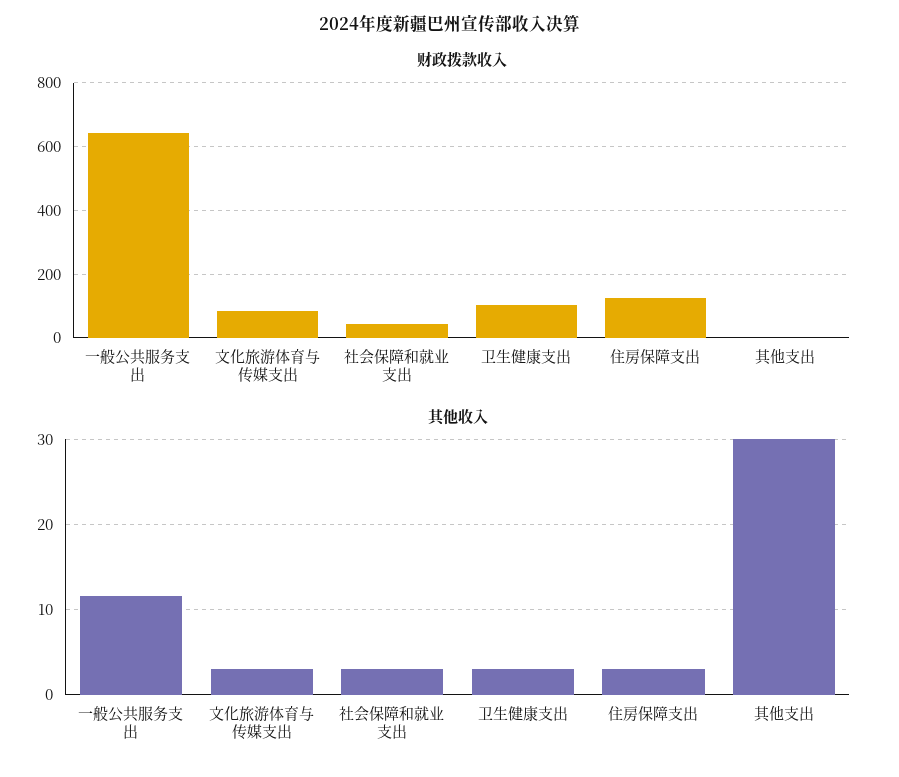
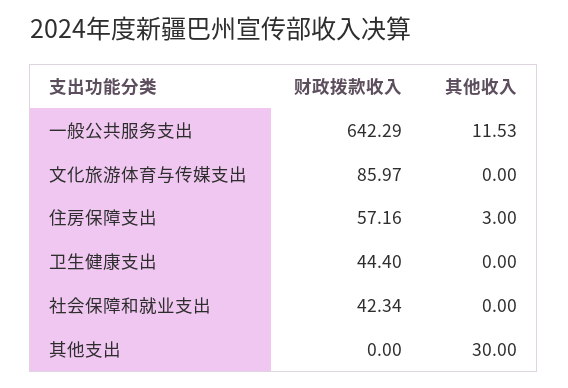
  {
    "财政拨款收入": {
      "一般公共服务支出": 642.29,
      "文化旅游体育与传媒支出": 85.97,
      "社会保障和就业支出": 42.34,
-     "卫生健康支出": 100,
+     "卫生健康支出": 44.4,
-     "住房保障支出": 120,
+     "住房保障支出": 57.16,
      "其他支出": 0
    },
    "其他收入": {
      "一般公共服务支出": 11.53,
-     "文化旅游体育与传媒支出": 3,
+     "文化旅游体育与传媒支出": 0,
-     "社会保障和就业支出": 3,
+     "社会保障和就业支出": 0,
-     "卫生健康支出": 3,
+     "卫生健康支出": 0,
      "住房保障支出": 3,
      "其他支出": 30
    }
  }

